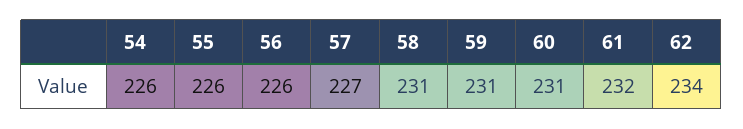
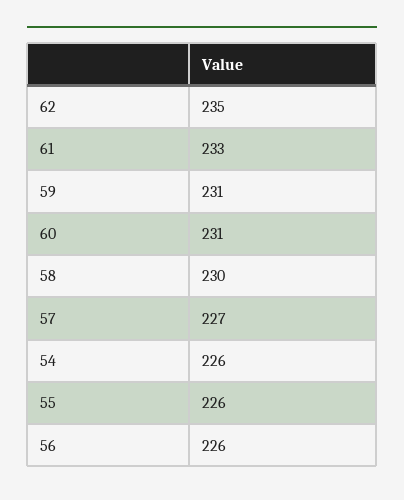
  {
    "54": 226,
    "55": 226,
    "56": 226,
    "57": 227,
-   "58": 231,
+   "58": 230,
    "59": 231,
    "60": 231,
-   "61": 232,
+   "61": 233,
-   "62": 234
+   "62": 235
  }

